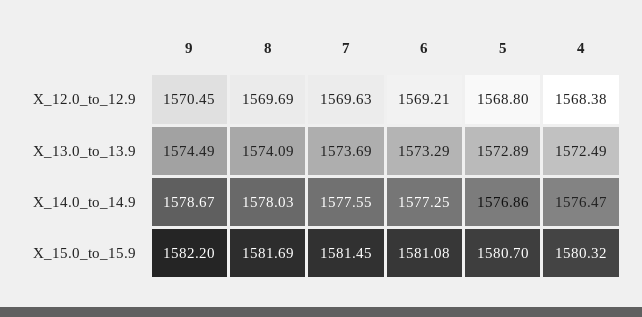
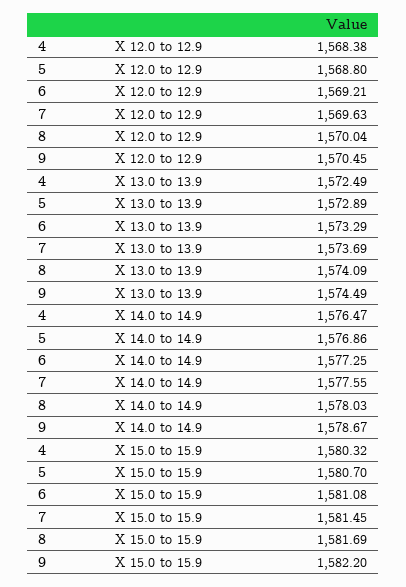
  {
    "9": {
      "X_12.0_to_12.9": 1570.45,
      "X_13.0_to_13.9": 1574.49,
      "X_14.0_to_14.9": 1578.67,
      "X_15.0_to_15.9": 1582.2
    },
    "8": {
-     "X_12.0_to_12.9": 1569.69,
+     "X_12.0_to_12.9": 1570.04,
      "X_13.0_to_13.9": 1574.09,
      "X_14.0_to_14.9": 1578.03,
      "X_15.0_to_15.9": 1581.69
    },
    "7": {
      "X_12.0_to_12.9": 1569.63,
      "X_13.0_to_13.9": 1573.69,
      "X_14.0_to_14.9": 1577.55,
      "X_15.0_to_15.9": 1581.45
    },
    "6": {
      "X_12.0_to_12.9": 1569.21,
      "X_13.0_to_13.9": 1573.29,
      "X_14.0_to_14.9": 1577.25,
      "X_15.0_to_15.9": 1581.08
    },
    "5": {
      "X_12.0_to_12.9": 1568.8,
      "X_13.0_to_13.9": 1572.89,
      "X_14.0_to_14.9": 1576.86,
      "X_15.0_to_15.9": 1580.7
    },
    "4": {
      "X_12.0_to_12.9": 1568.38,
      "X_13.0_to_13.9": 1572.49,
      "X_14.0_to_14.9": 1576.47,
      "X_15.0_to_15.9": 1580.32
    }
  }

